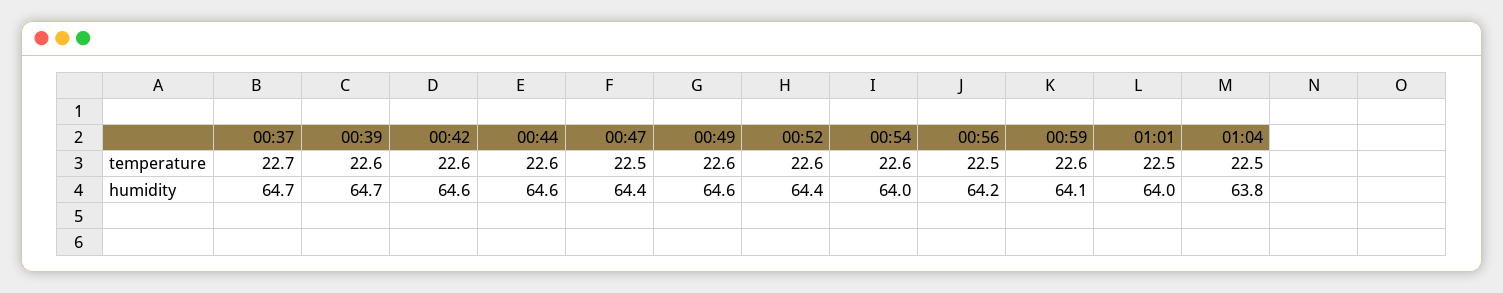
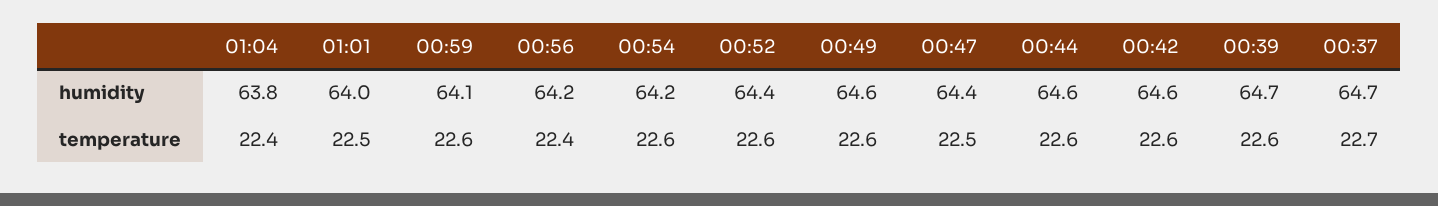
  {
    "00:37": {
      "temperature": 22.7,
      "humidity": 64.7
    },
    "00:39": {
      "temperature": 22.6,
      "humidity": 64.7
    },
    "00:42": {
      "temperature": 22.6,
      "humidity": 64.6
    },
    "00:44": {
      "temperature": 22.6,
      "humidity": 64.6
    },
    "00:47": {
      "temperature": 22.5,
      "humidity": 64.4
    },
    "00:49": {
      "temperature": 22.6,
      "humidity": 64.6
    },
    "00:52": {
      "temperature": 22.6,
      "humidity": 64.4
    },
    "00:54": {
      "temperature": 22.6,
-     "humidity": 64
+     "humidity": 64.2
    },
    "00:56": {
-     "temperature": 22.5,
+     "temperature": 22.4,
      "humidity": 64.2
    },
    "00:59": {
      "temperature": 22.6,
      "humidity": 64.1
    },
    "01:01": {
      "temperature": 22.5,
      "humidity": 64
    },
    "01:04": {
-     "temperature": 22.5,
+     "temperature": 22.4,
      "humidity": 63.8
    }
  }

